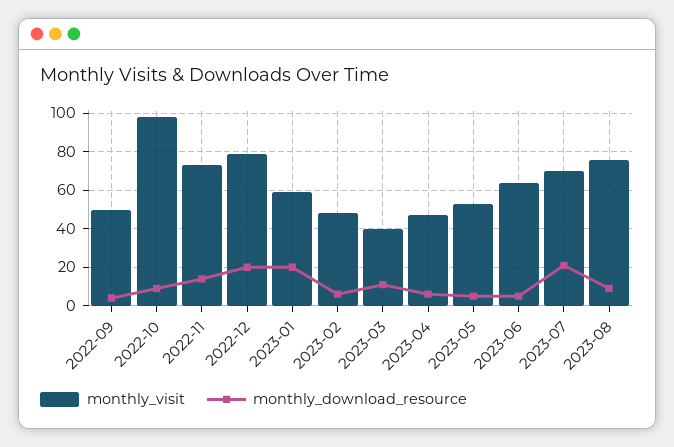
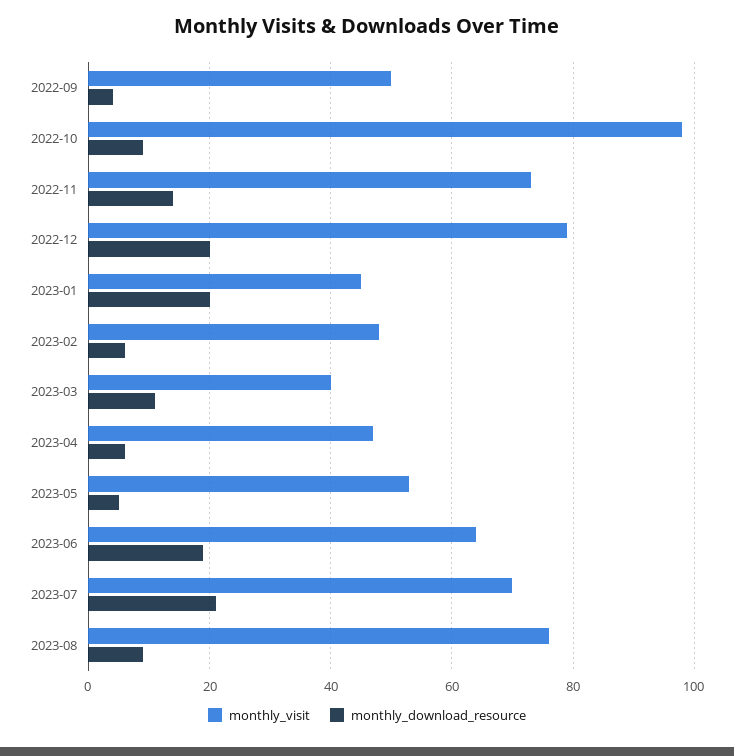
  {
    "monthly_visit": {
      "2022-09": 50,
      "2022-10": 100,
      "2022-11": 75,
      "2022-12": 80,
-     "2023-01": 60,
+     "2023-01": 45,
      "2023-02": 50,
      "2023-03": 40,
      "2023-04": 45,
      "2023-05": 55,
      "2023-06": 65,
      "2023-07": 70,
      "2023-08": 75
    },
    "monthly_download_resource": {
      "2022-09": 5,
      "2022-10": 10,
      "2022-11": 15,
      "2022-12": 20,
      "2023-01": 20,
      "2023-02": 5,
      "2023-03": 10,
      "2023-04": 5,
      "2023-05": 5,
-     "2023-06": 5,
+     "2023-06": 20,
      "2023-07": 20,
      "2023-08": 10
    }
  }

